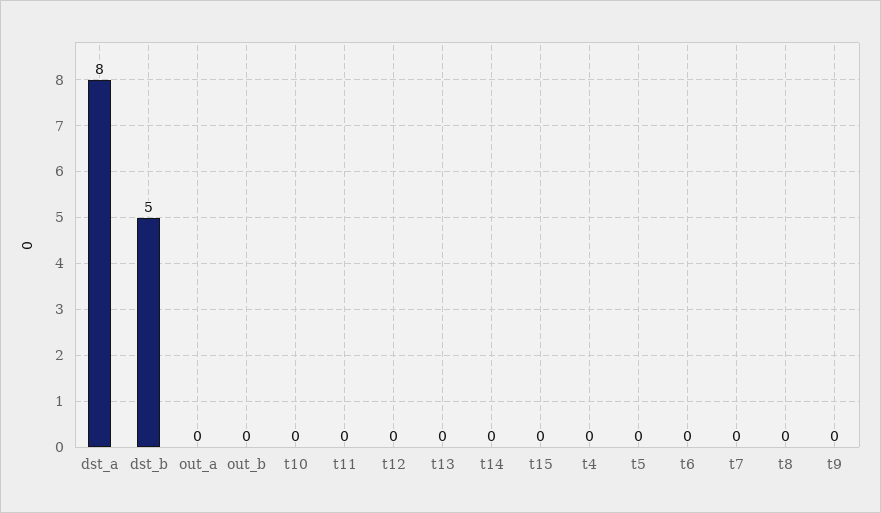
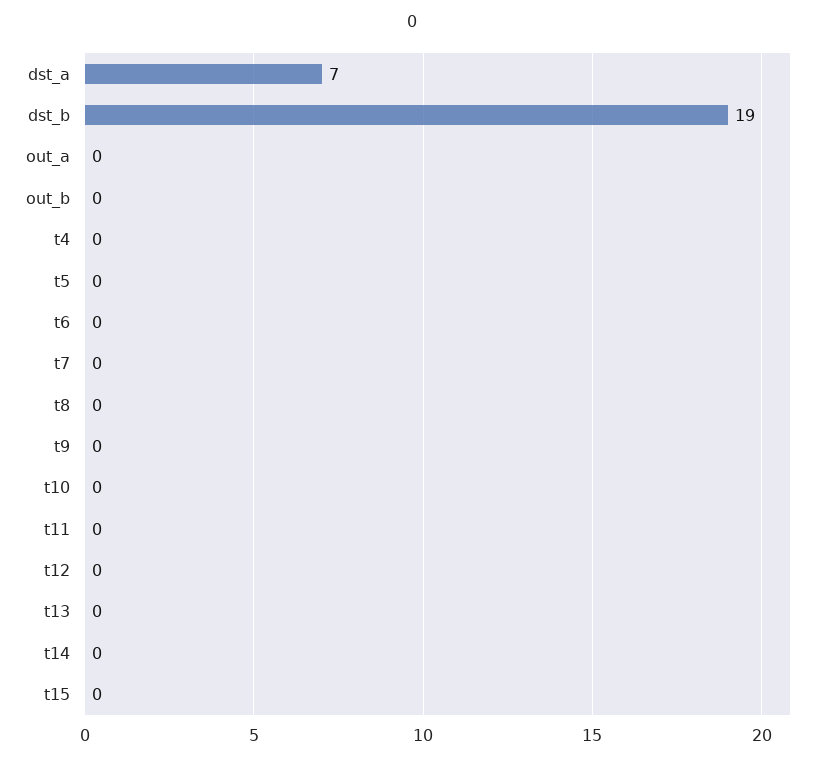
  {
-   "dst_a": 8,
+   "dst_a": 7,
-   "dst_b": 5,
+   "dst_b": 19,
    "out_a": 0,
    "out_b": 0,
    "t10": 0,
    "t11": 0,
    "t12": 0,
    "t13": 0,
    "t14": 0,
    "t15": 0,
    "t4": 0,
    "t5": 0,
    "t6": 0,
    "t7": 0,
    "t8": 0,
    "t9": 0
  }

